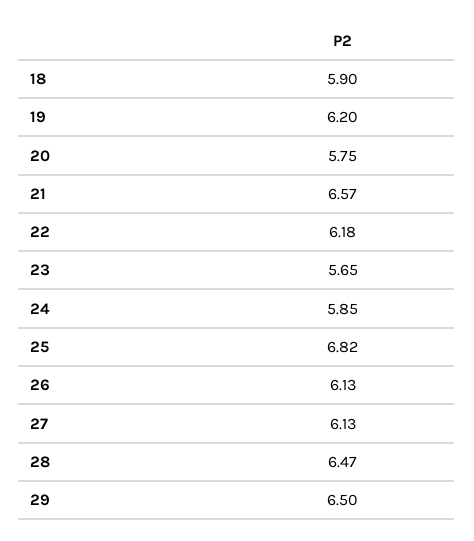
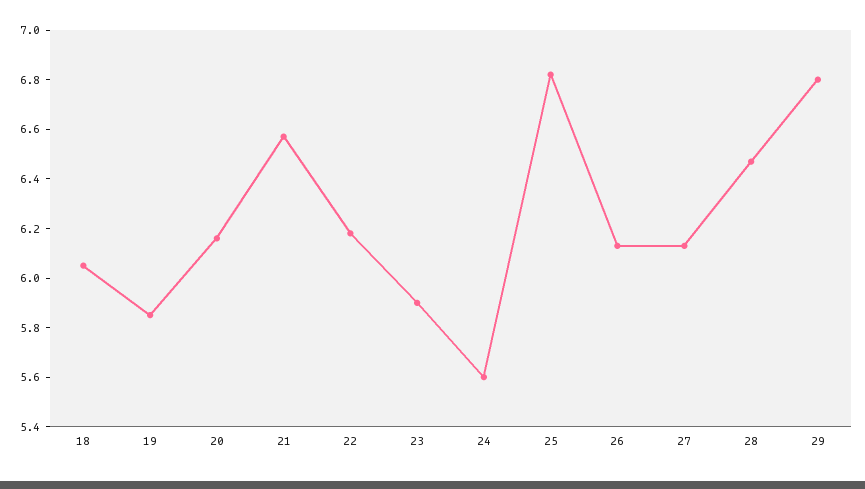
  {
-   "18": 5.9,
+   "18": 6.05,
-   "19": 6.2,
+   "19": 5.85,
-   "20": 5.75,
+   "20": 6.15,
    "21": 6.57,
    "22": 6.18,
-   "23": 5.65,
+   "23": 5.9,
-   "24": 5.85,
+   "24": 5.6,
    "25": 6.82,
    "26": 6.13,
    "27": 6.13,
    "28": 6.47,
-   "29": 6.5
+   "29": 6.8
  }

